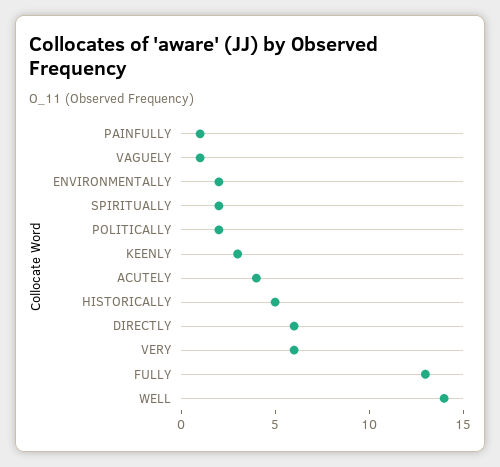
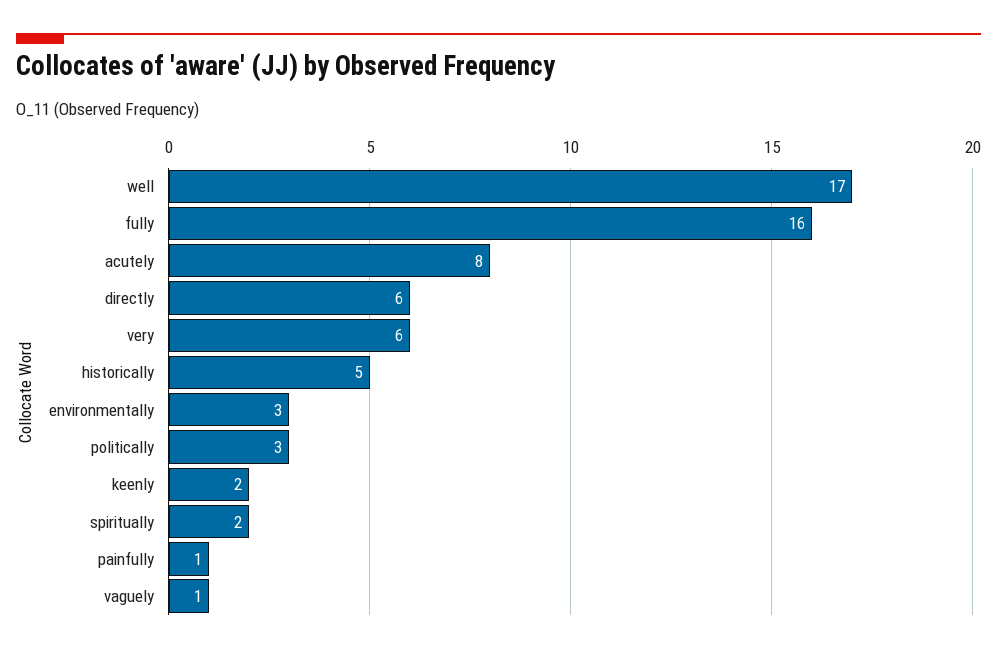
  {
    "PAINFULLY": 1,
    "VAGUELY": 1,
-   "ENVIRONMENTALLY": 2,
+   "ENVIRONMENTALLY": 3,
    "SPIRITUALLY": 2,
-   "POLITICALLY": 2,
+   "POLITICALLY": 3,
-   "KEENLY": 3,
+   "KEENLY": 2,
-   "ACUTELY": 4,
+   "ACUTELY": 8,
    "HISTORICALLY": 5,
    "DIRECTLY": 6,
    "VERY": 6,
-   "FULLY": 13,
+   "FULLY": 16,
-   "WELL": 14
+   "WELL": 17
  }

